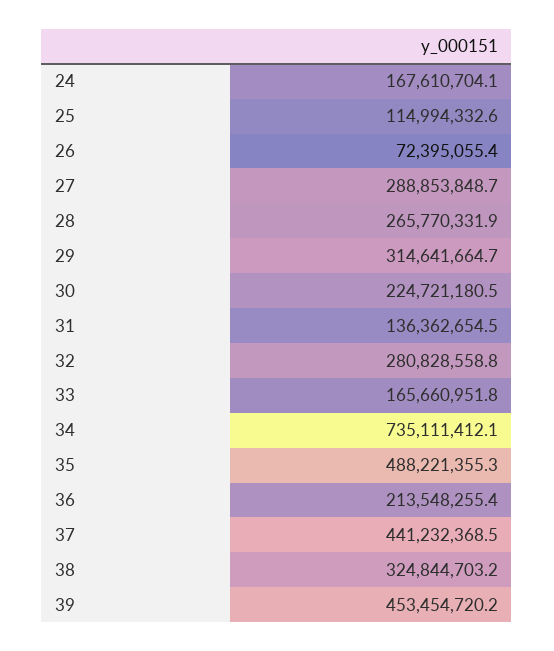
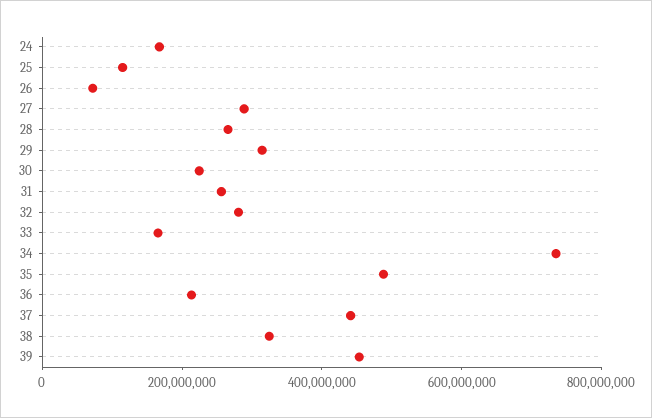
  {
    "24": 167610704.1,
    "25": 114994332.6,
    "26": 72395055.4,
    "27": 288853848.7,
    "28": 265770331.9,
    "29": 314641664.7,
    "30": 224721180.5,
-   "31": 136362654.5,
+   "31": 250000000,
    "32": 280828558.8,
    "33": 165660951.8,
    "34": 735111412.1,
    "35": 488221355.3,
    "36": 213548255.4,
    "37": 441232368.5,
    "38": 324844703.2,
    "39": 453454720.2
  }

